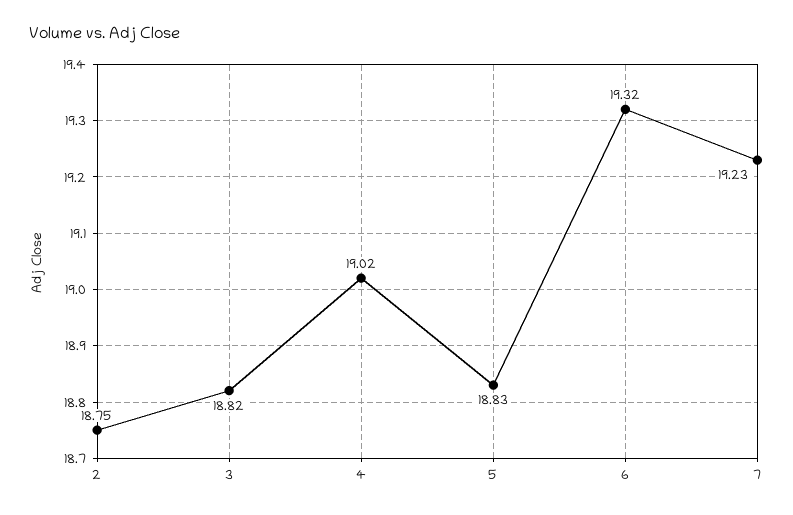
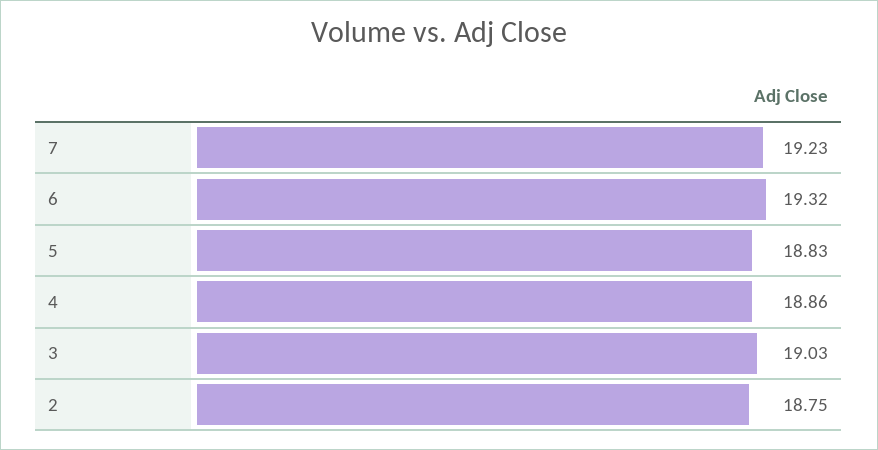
  {
    "2": 18.75,
-   "3": 18.82,
+   "3": 19.03,
-   "4": 19.02,
+   "4": 18.86,
    "5": 18.83,
    "6": 19.32,
    "7": 19.23
  }

